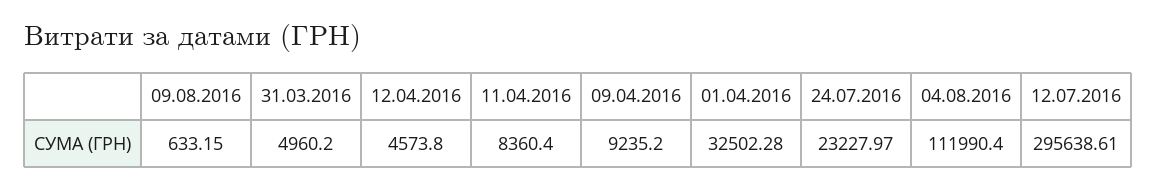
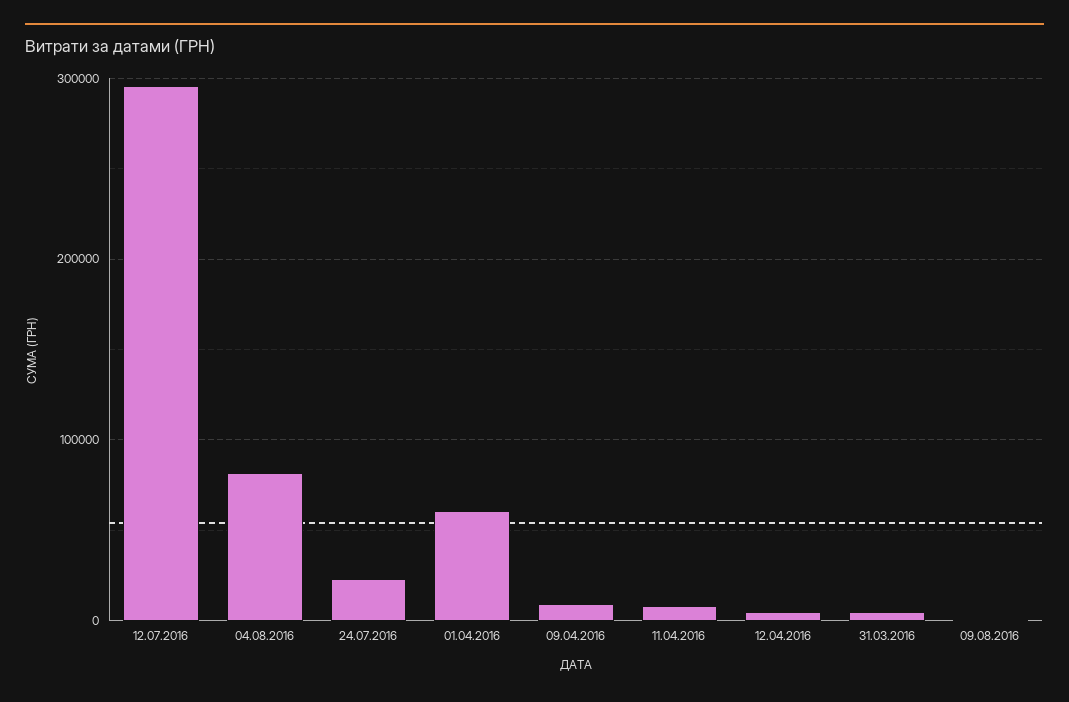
  {
    "09.08.2016": 633.15,
    "31.03.2016": 4960.2,
    "12.04.2016": 4573.8,
    "11.04.2016": 8360.4,
    "09.04.2016": 9235.2,
-   "01.04.2016": 32502.28,
+   "01.04.2016": 60000,
    "24.07.2016": 23227.97,
-   "04.08.2016": 111990.4,
+   "04.08.2016": 80000,
    "12.07.2016": 295638.61
  }

